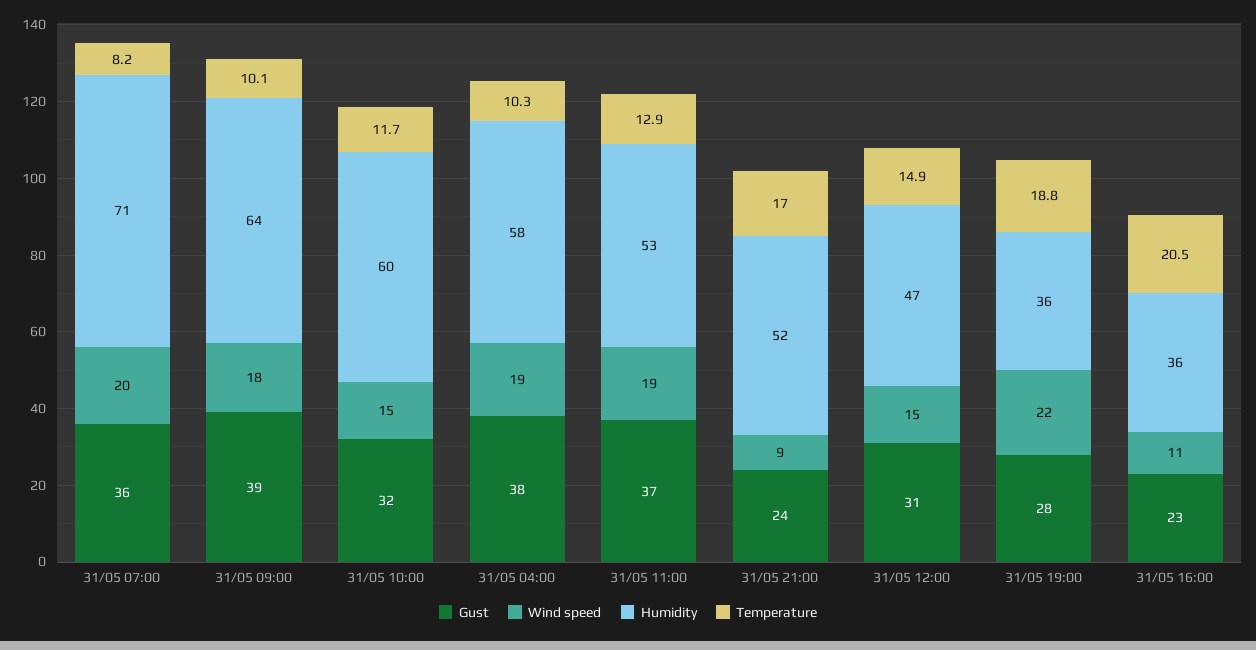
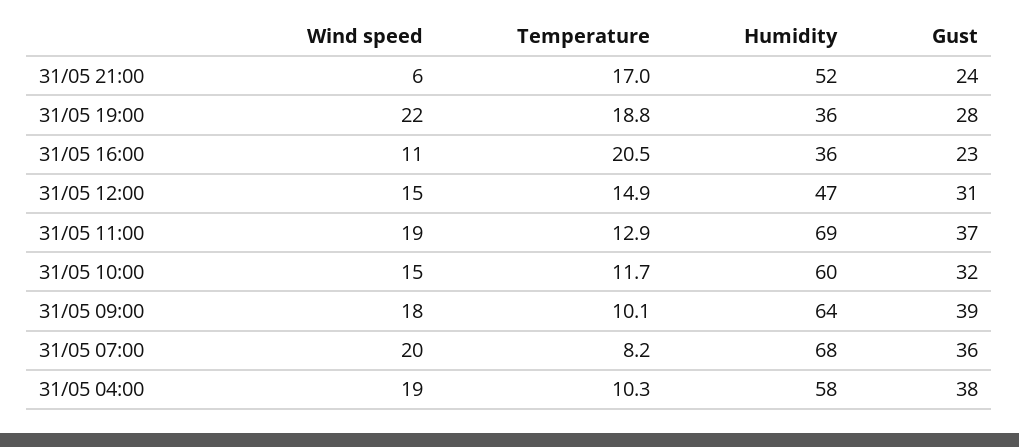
  {
    "Gust": {
      "31/05 07:00": 36,
      "31/05 09:00": 39,
      "31/05 10:00": 32,
      "31/05 04:00": 38,
      "31/05 11:00": 37,
      "31/05 21:00": 24,
      "31/05 12:00": 31,
      "31/05 19:00": 28,
      "31/05 16:00": 23
    },
    "Wind speed": {
      "31/05 07:00": 20,
      "31/05 09:00": 18,
      "31/05 10:00": 15,
      "31/05 04:00": 19,
      "31/05 11:00": 19,
-     "31/05 21:00": 9,
+     "31/05 21:00": 6,
      "31/05 12:00": 15,
      "31/05 19:00": 22,
      "31/05 16:00": 11
    },
    "Humidity": {
-     "31/05 07:00": 71,
+     "31/05 07:00": 68,
      "31/05 09:00": 64,
      "31/05 10:00": 60,
      "31/05 04:00": 58,
-     "31/05 11:00": 53,
+     "31/05 11:00": 69,
      "31/05 21:00": 52,
      "31/05 12:00": 47,
      "31/05 19:00": 36,
      "31/05 16:00": 36
    },
    "Temperature": {
      "31/05 07:00": 8.2,
      "31/05 09:00": 10.1,
      "31/05 10:00": 11.7,
      "31/05 04:00": 10.3,
      "31/05 11:00": 12.9,
      "31/05 21:00": 17,
      "31/05 12:00": 14.9,
      "31/05 19:00": 18.8,
      "31/05 16:00": 20.5
    }
  }

